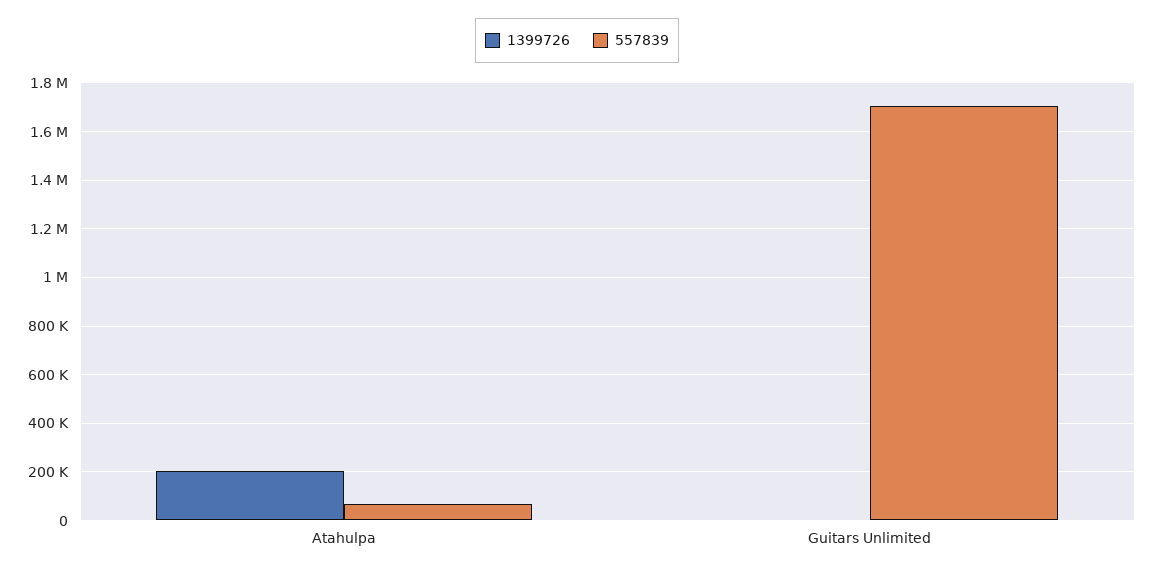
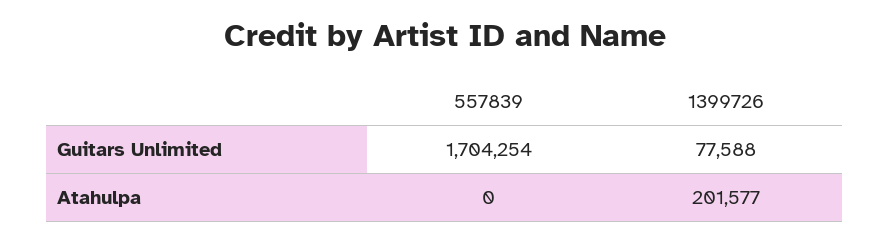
  {
    "1399726": {
      "Atahulpa": 201577,
-     "Guitars Unlimited": 0
+     "Guitars Unlimited": 77588
    },
    "557839": {
-     "Atahulpa": 75000,
+     "Atahulpa": 0,
      "Guitars Unlimited": 1704254
    }
  }

